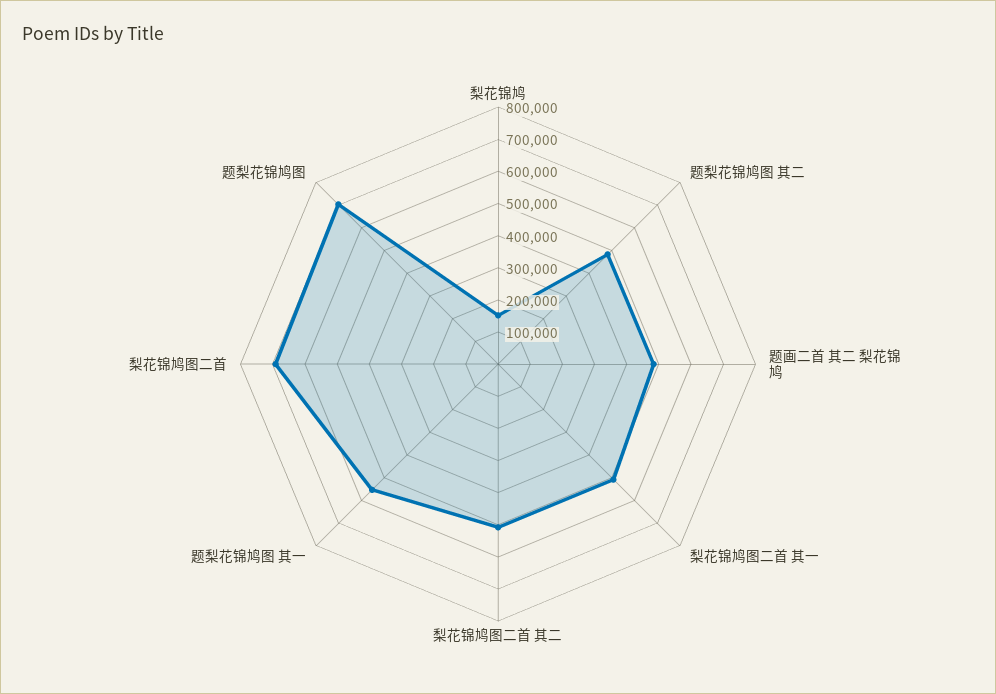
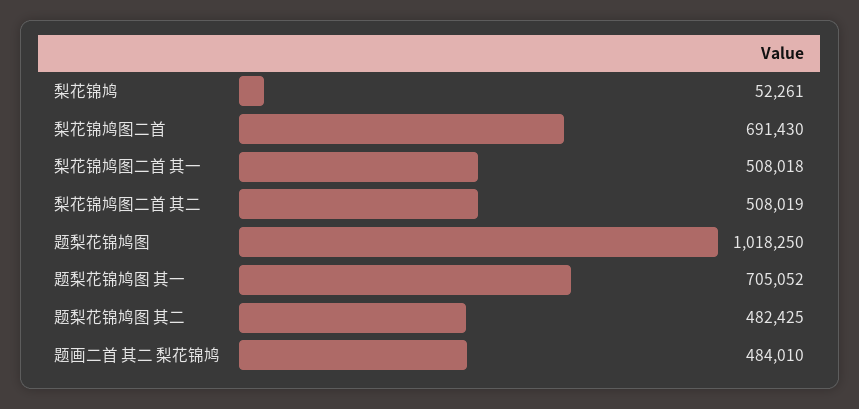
  {
-   "梨花锦鸠": 150000,
+   "梨花锦鸠": 52261,
    "题梨花锦鸠图 其二": 482425,
    "题画二首 其二 梨花锦鸠": 484010,
    "梨花锦鸠图二首 其一": 508018,
    "梨花锦鸠图二首 其二": 508019,
-   "题梨花锦鸠图 其一": 550000,
+   "题梨花锦鸠图 其一": 705052,
    "梨花锦鸠图二首": 691430,
-   "题梨花锦鸠图": 700000
+   "题梨花锦鸠图": 1018250
  }

